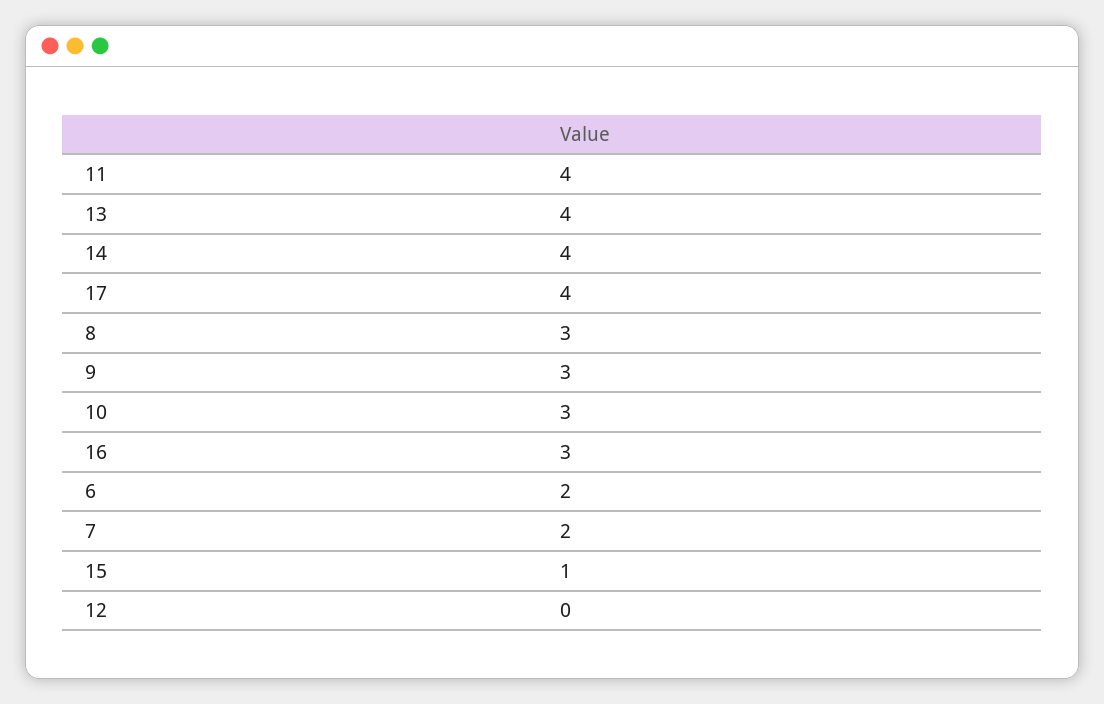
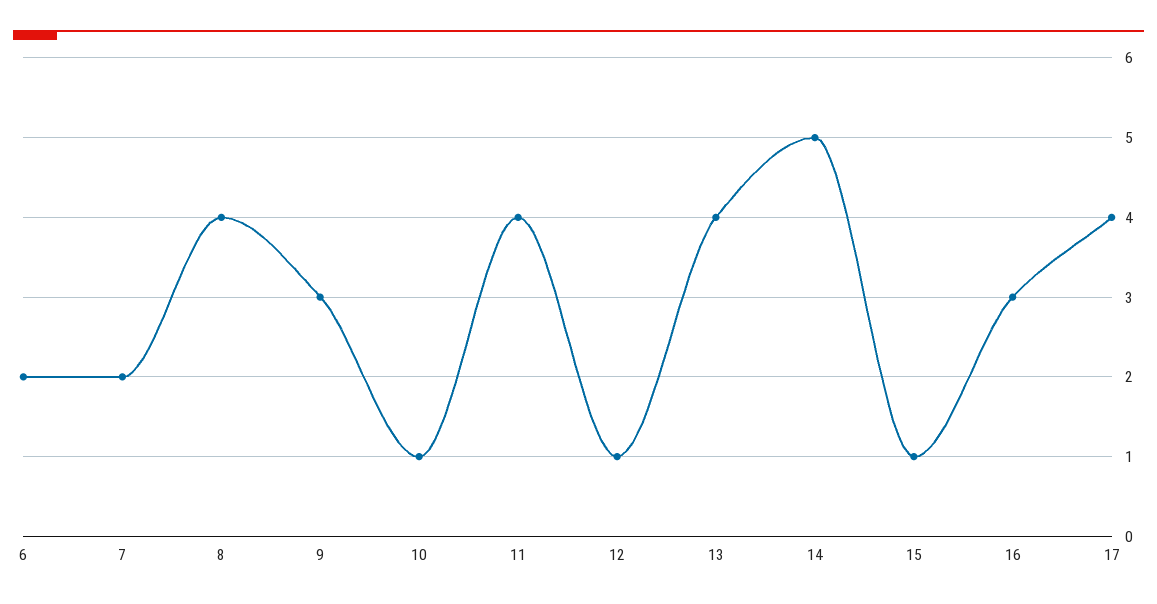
  {
    "11": 4,
    "13": 4,
-   "14": 4,
+   "14": 5,
    "17": 4,
-   "8": 3,
+   "8": 4,
    "9": 3,
-   "10": 3,
+   "10": 1,
    "16": 3,
    "6": 2,
    "7": 2,
    "15": 1,
-   "12": 0
+   "12": 1
  }

